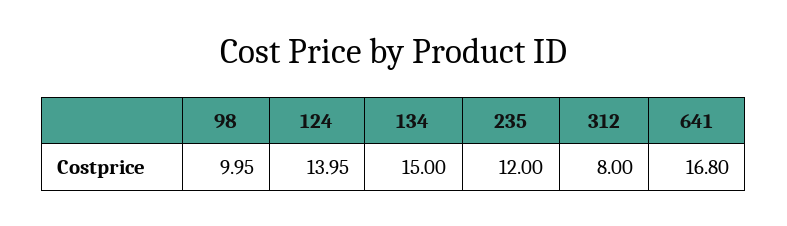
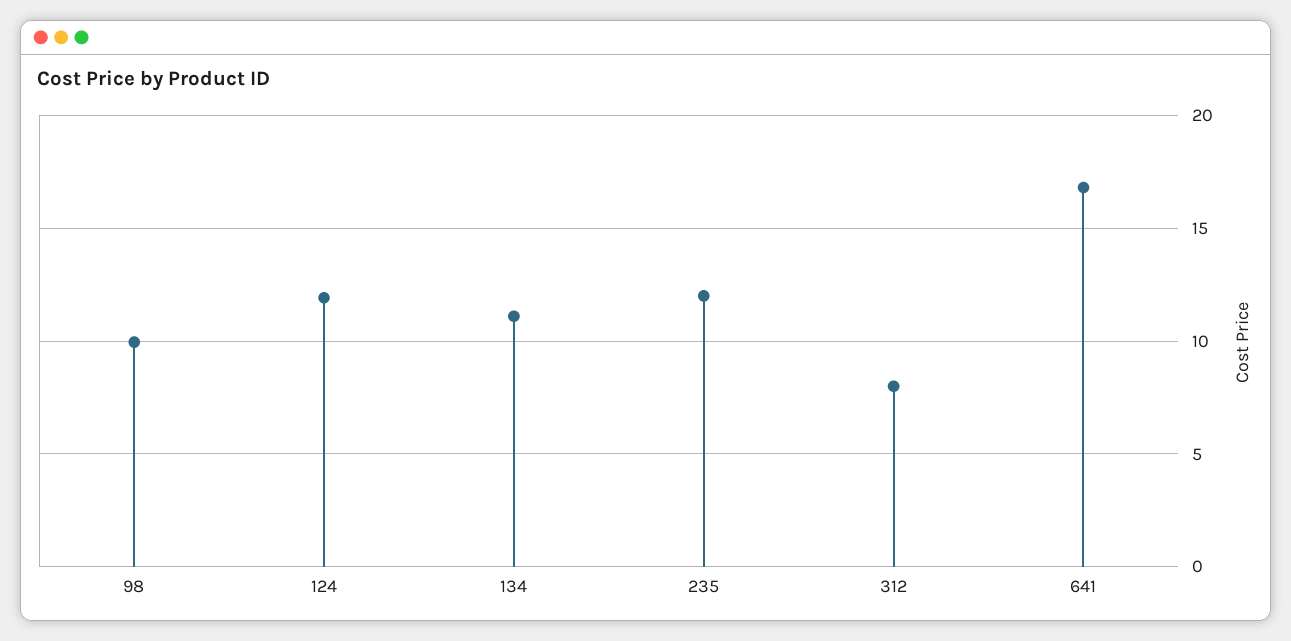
  {
    "98": 9.95,
-   "124": 13.95,
+   "124": 12,
-   "134": 15,
+   "134": 11,
    "235": 12,
    "312": 8,
    "641": 16.8
  }

